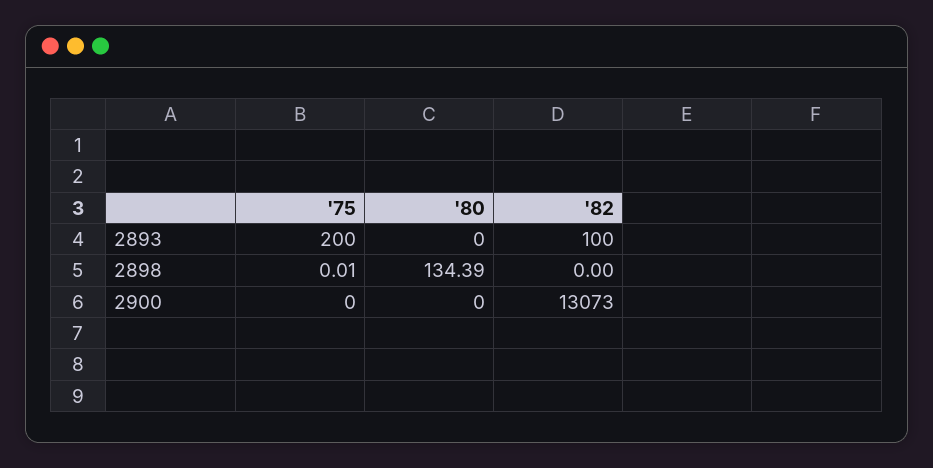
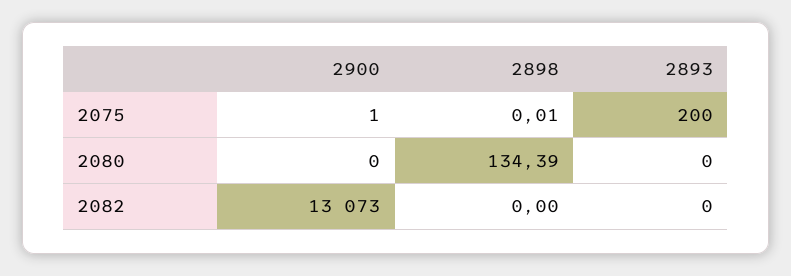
  {
    "'75": {
      "2893": 200,
      "2898": 0.01,
-     "2900": 0
+     "2900": 1
    },
    "'80": {
      "2893": 0,
      "2898": 134.39,
      "2900": 0
    },
    "'82": {
-     "2893": 100,
+     "2893": 0,
      "2898": 0,
      "2900": 13073
    }
  }

